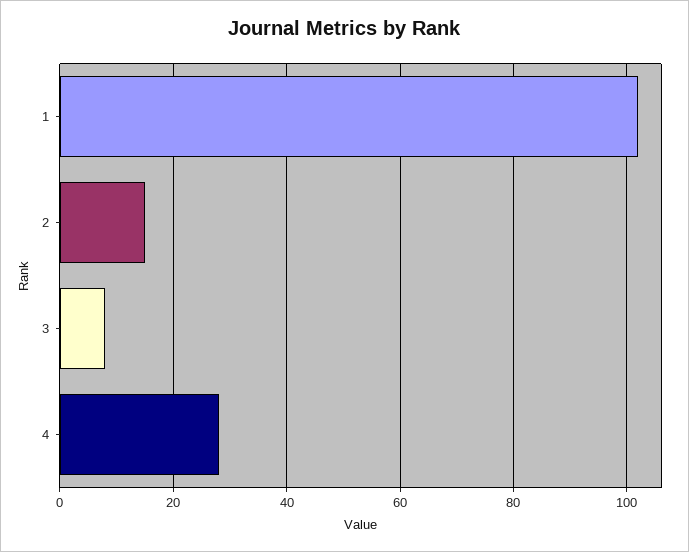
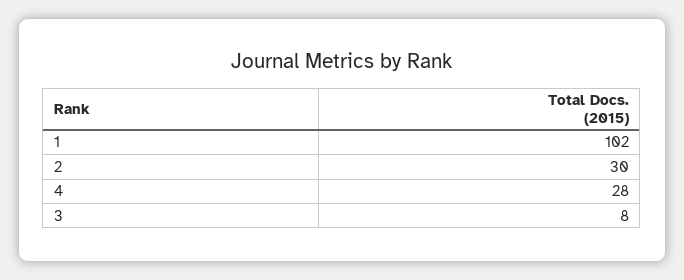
  {
    "1": 102,
-   "2": 15,
+   "2": 30,
    "3": 8,
    "4": 28
  }

